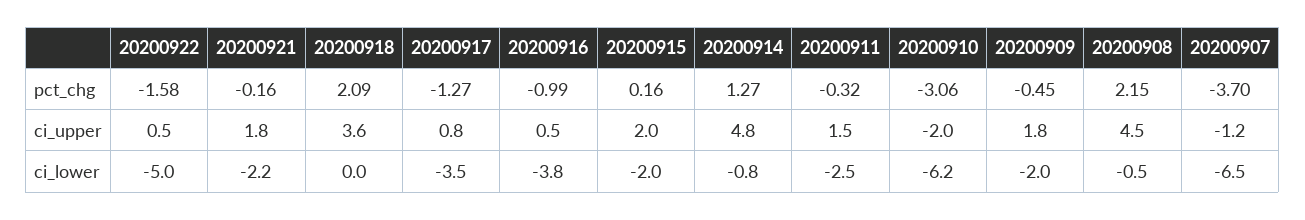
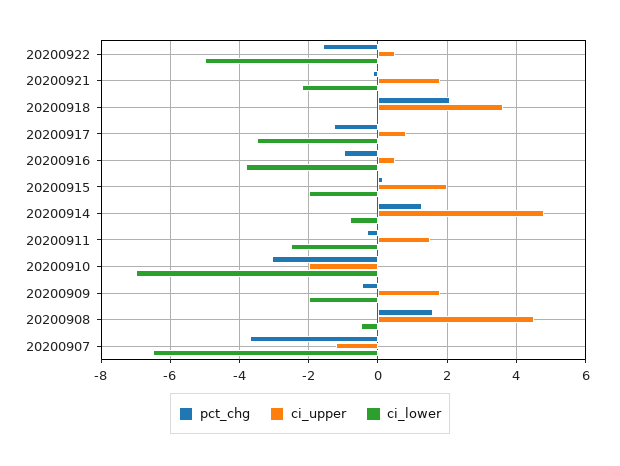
  {
    "pct_chg": {
      "20200922": -1.58,
      "20200921": -0.16,
      "20200918": 2.09,
      "20200917": -1.27,
      "20200916": -0.99,
      "20200915": 0.16,
      "20200914": 1.27,
      "20200911": -0.32,
      "20200910": -3.06,
      "20200909": -0.45,
-     "20200908": 2.15,
+     "20200908": 1.6,
      "20200907": -3.7
    },
    "ci_upper": {
      "20200922": 0.5,
      "20200921": 1.8,
      "20200918": 3.6,
      "20200917": 0.8,
      "20200916": 0.5,
      "20200915": 2,
      "20200914": 4.8,
      "20200911": 1.5,
      "20200910": -2,
      "20200909": 1.8,
      "20200908": 4.5,
      "20200907": -1.2
    },
    "ci_lower": {
      "20200922": -5,
      "20200921": -2.2,
      "20200918": 0,
      "20200917": -3.5,
      "20200916": -3.8,
      "20200915": -2,
      "20200914": -0.8,
      "20200911": -2.5,
-     "20200910": -6.2,
+     "20200910": -7,
      "20200909": -2,
      "20200908": -0.5,
      "20200907": -6.5
    }
  }

